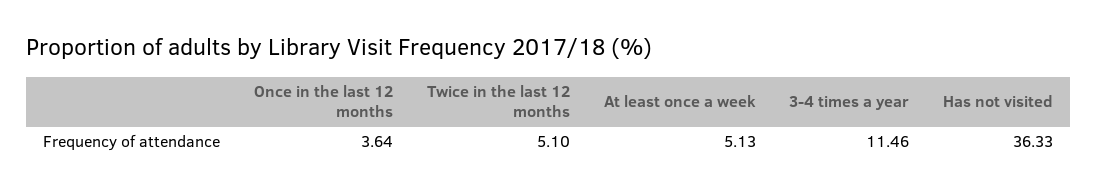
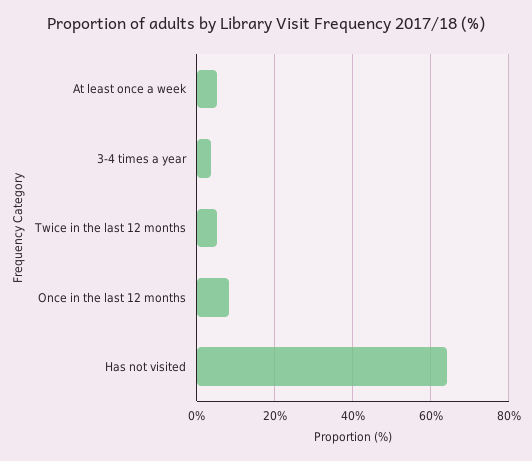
  {
-   "Once in the last 12 months": 3.64,
+   "Once in the last 12 months": 8,
    "Twice in the last 12 months": 5.1,
    "At least once a week": 5.13,
-   "3-4 times a year": 11.46,
+   "3-4 times a year": 4,
-   "Has not visited": 36.33
+   "Has not visited": 64
  }

